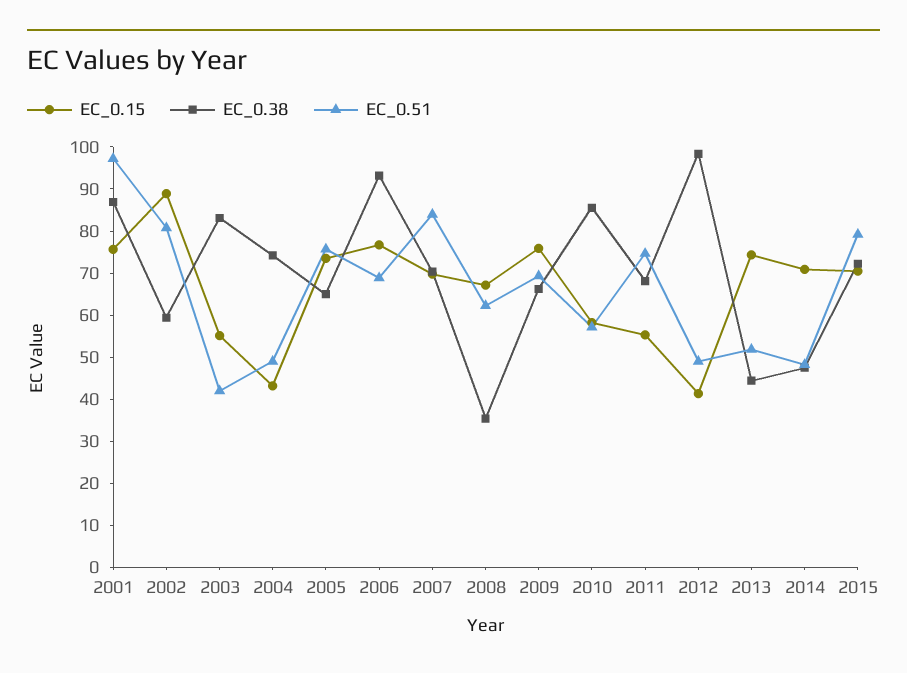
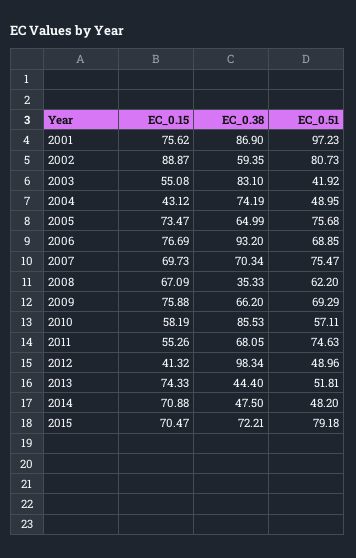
  {
    "EC_0.15": {
      "2001": 75.62,
      "2002": 88.87,
      "2003": 55.08,
      "2004": 43.12,
      "2005": 73.47,
      "2006": 76.69,
      "2007": 69.73,
      "2008": 67.09,
      "2009": 75.88,
      "2010": 58.19,
      "2011": 55.26,
      "2012": 41.32,
      "2013": 74.33,
      "2014": 70.88,
      "2015": 70.47
    },
    "EC_0.38": {
      "2001": 86.9,
      "2002": 59.35,
      "2003": 83.1,
      "2004": 74.19,
      "2005": 64.99,
      "2006": 93.2,
      "2007": 70.34,
      "2008": 35.33,
      "2009": 66.2,
      "2010": 85.53,
      "2011": 68.05,
      "2012": 98.34,
      "2013": 44.4,
      "2014": 47.5,
      "2015": 72.21
    },
    "EC_0.51": {
      "2001": 97.23,
      "2002": 80.73,
      "2003": 41.92,
      "2004": 48.95,
      "2005": 75.68,
      "2006": 68.85,
-     "2007": 84,
+     "2007": 75.47,
      "2008": 62.2,
      "2009": 69.29,
      "2010": 57.11,
      "2011": 74.63,
      "2012": 48.96,
      "2013": 51.81,
      "2014": 48.2,
      "2015": 79.18
    }
  }

